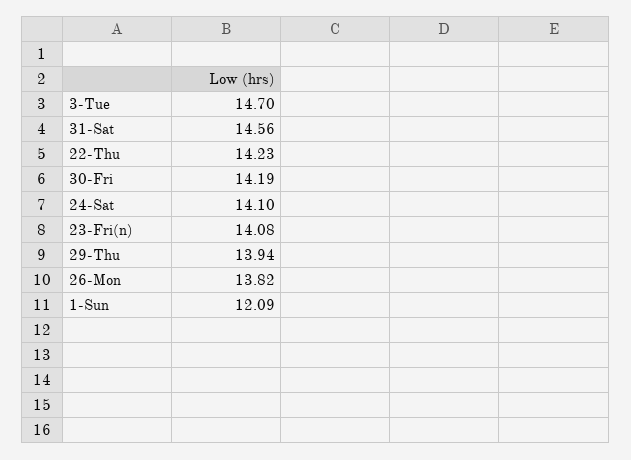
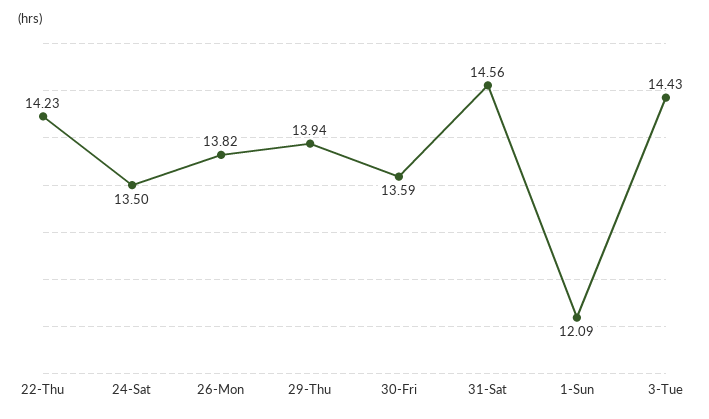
  {
-   "3-Tue": 14.7,
+   "3-Tue": 14.43,
    "31-Sat": 14.56,
    "22-Thu": 14.23,
-   "30-Fri": 14.19,
+   "30-Fri": 13.59,
-   "24-Sat": 14.1,
+   "24-Sat": 13.5,
-   "23-Fri(n)": 14.08,
    "29-Thu": 13.94,
    "26-Mon": 13.82,
    "1-Sun": 12.09
  }

